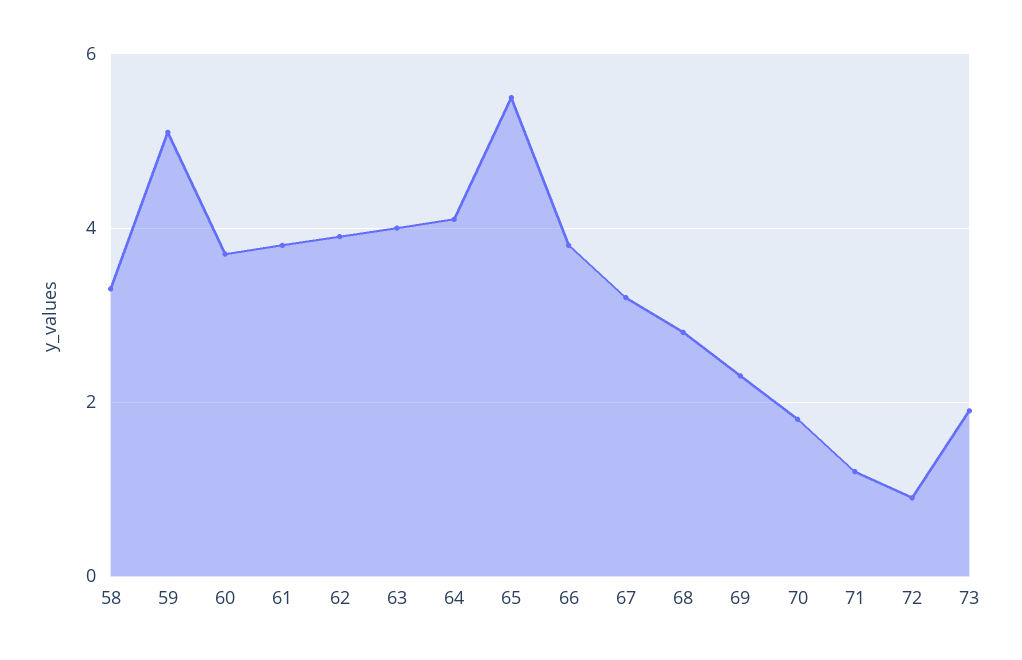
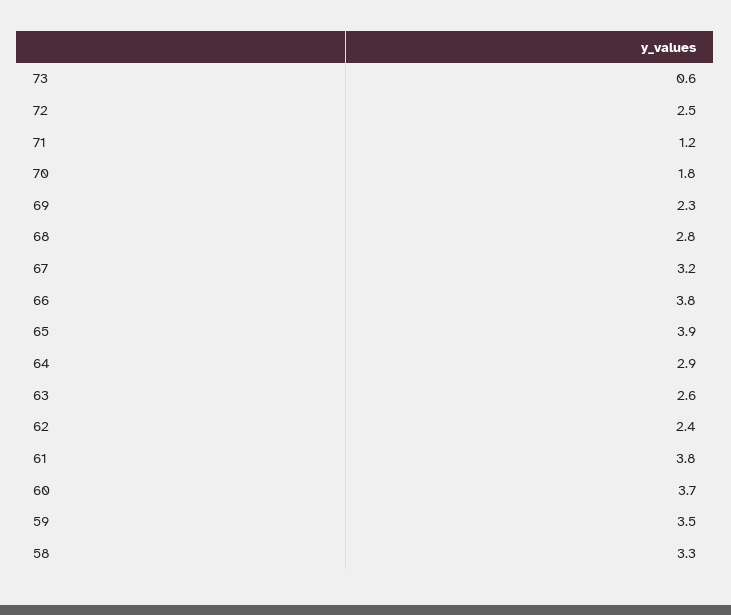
  {
    "58": 3.3,
-   "59": 5,
+   "59": 3.5,
    "60": 3.7,
    "61": 3.8,
-   "62": 4,
+   "62": 2.4,
-   "63": 4,
+   "63": 2.6,
-   "64": 4,
+   "64": 2.9,
-   "65": 5.5,
+   "65": 3.9,
    "66": 3.8,
    "67": 3.2,
    "68": 2.8,
    "69": 2.3,
    "70": 1.8,
    "71": 1.2,
-   "72": 1,
+   "72": 2.5,
-   "73": 2
+   "73": 0.6
  }

